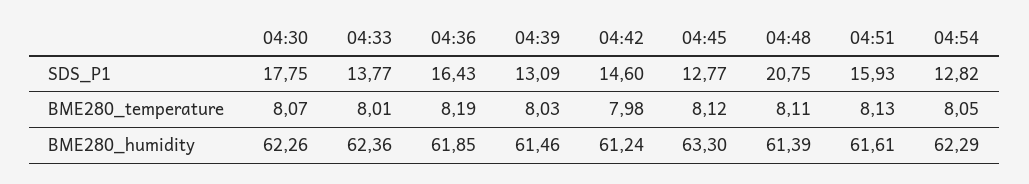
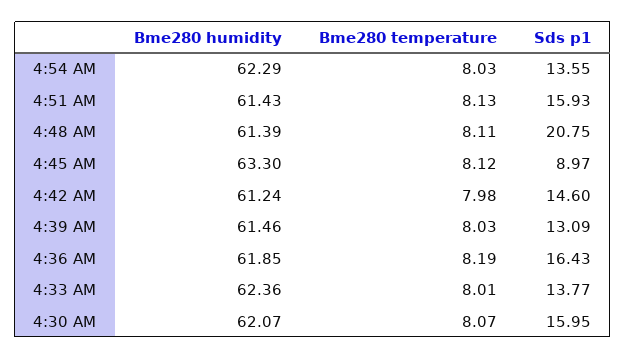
  {
    "04:30": {
-     "SDS_P1": 17.75,
+     "SDS_P1": 15.95,
      "BME280_temperature": 8.07,
-     "BME280_humidity": 62.26
+     "BME280_humidity": 62.07
    },
    "04:33": {
      "SDS_P1": 13.77,
      "BME280_temperature": 8.01,
      "BME280_humidity": 62.36
    },
    "04:36": {
      "SDS_P1": 16.43,
      "BME280_temperature": 8.19,
      "BME280_humidity": 61.85
    },
    "04:39": {
      "SDS_P1": 13.09,
      "BME280_temperature": 8.03,
      "BME280_humidity": 61.46
    },
    "04:42": {
      "SDS_P1": 14.6,
      "BME280_temperature": 7.98,
      "BME280_humidity": 61.24
    },
    "04:45": {
-     "SDS_P1": 12.77,
+     "SDS_P1": 8.97,
      "BME280_temperature": 8.12,
      "BME280_humidity": 63.3
    },
    "04:48": {
      "SDS_P1": 20.75,
      "BME280_temperature": 8.11,
      "BME280_humidity": 61.39
    },
    "04:51": {
      "SDS_P1": 15.93,
      "BME280_temperature": 8.13,
-     "BME280_humidity": 61.61
+     "BME280_humidity": 61.43
    },
    "04:54": {
-     "SDS_P1": 12.82,
+     "SDS_P1": 13.55,
-     "BME280_temperature": 8.05,
+     "BME280_temperature": 8.03,
      "BME280_humidity": 62.29
    }
  }

